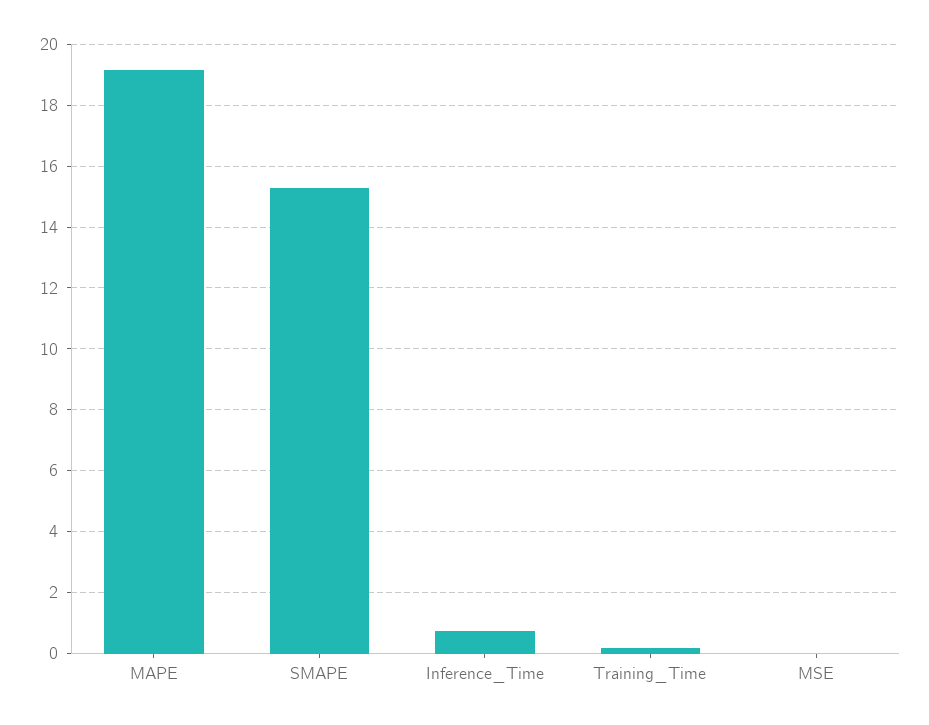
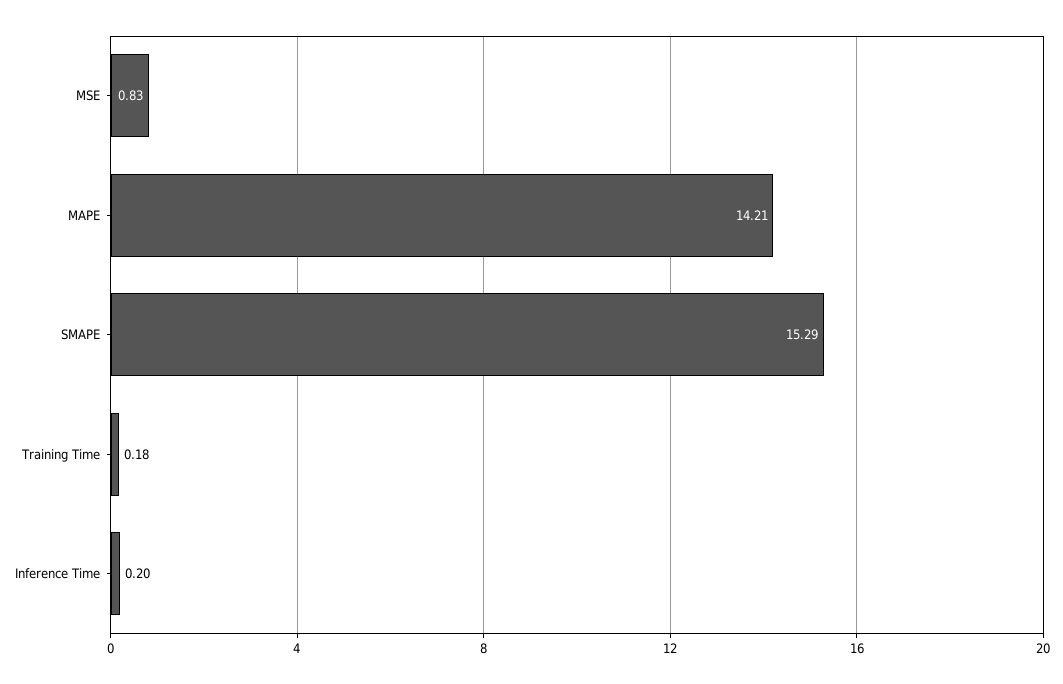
  {
-   "MAPE": 19.2,
+   "MAPE": 14.21,
    "SMAPE": 15.29,
-   "Inference_Time": 0.8,
+   "Inference_Time": 0.2,
    "Training_Time": 0.18,
-   "MSE": 0
+   "MSE": 0.83
  }

